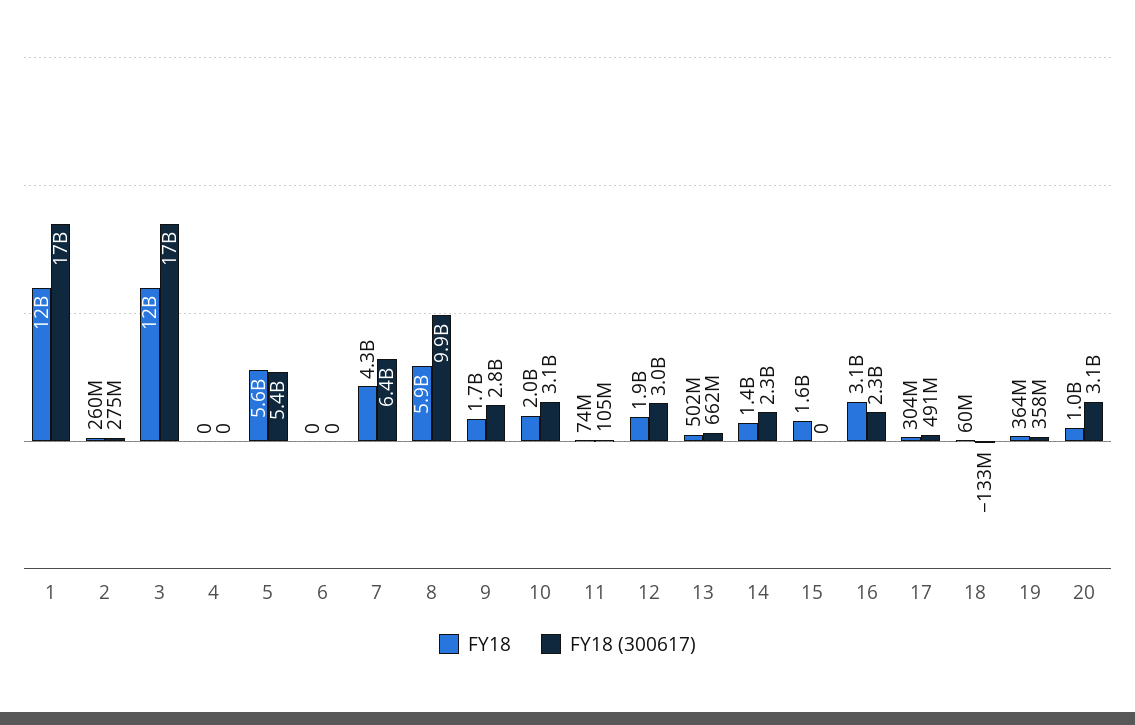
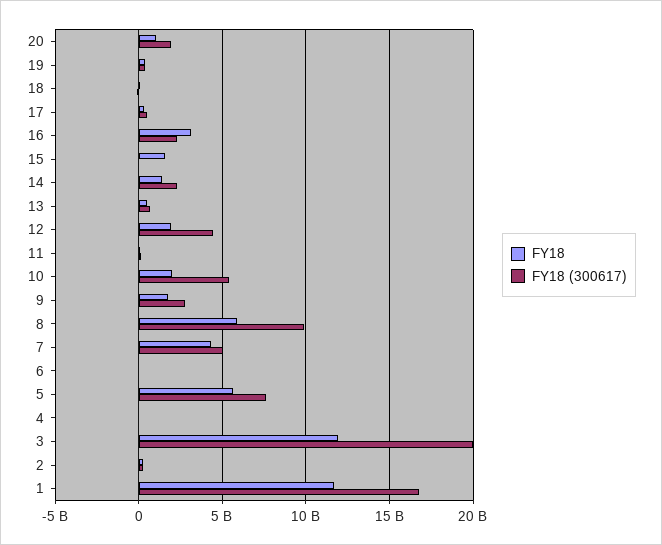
  {
    "FY18": {
      "1": 12000000000,
      "2": 260000000,
      "3": 12000000000,
      "4": 0,
      "5": 5600000000,
      "6": 0,
      "7": 4300000000,
      "8": 5900000000,
      "9": 1700000000,
      "10": 2000000000,
      "11": 74000000,
      "12": 1900000000,
      "13": 502000000,
      "14": 1400000000,
      "15": 1600000000,
      "16": 3100000000,
      "17": 304000000,
      "18": 60000000,
      "19": 364000000,
      "20": 1000000000
    },
    "FY18 (300617)": {
      "1": 17000000000,
      "2": 275000000,
-     "3": 17000000000,
+     "3": 20000000000,
      "4": 0,
-     "5": 5400000000,
+     "5": 7500000000,
      "6": 0,
-     "7": 6400000000,
+     "7": 5000000000,
      "8": 9900000000,
      "9": 2800000000,
-     "10": 3100000000,
+     "10": 5500000000,
      "11": 105000000,
-     "12": 3000000000,
+     "12": 4500000000,
      "13": 662000000,
      "14": 2300000000,
      "15": 0,
      "16": 2300000000,
      "17": 491000000,
      "18": -133000000,
      "19": 358000000,
-     "20": 3100000000
+     "20": 2000000000
    }
  }

